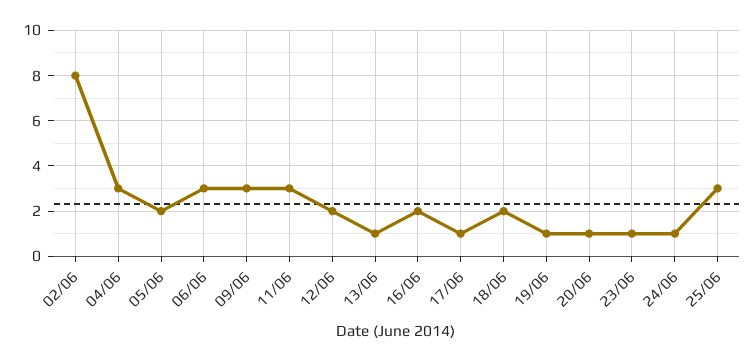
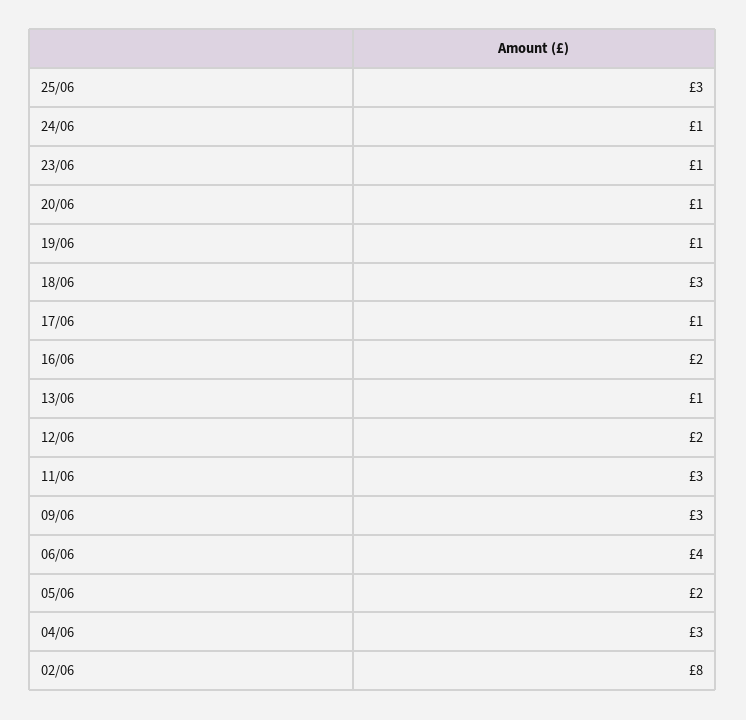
  {
    "02/06": 8,
    "04/06": 3,
    "05/06": 2,
-   "06/06": 3,
+   "06/06": 4,
    "09/06": 3,
    "11/06": 3,
    "12/06": 2,
    "13/06": 1,
    "16/06": 2,
    "17/06": 1,
-   "18/06": 2,
+   "18/06": 3,
    "19/06": 1,
    "20/06": 1,
    "23/06": 1,
    "24/06": 1,
    "25/06": 3
  }

